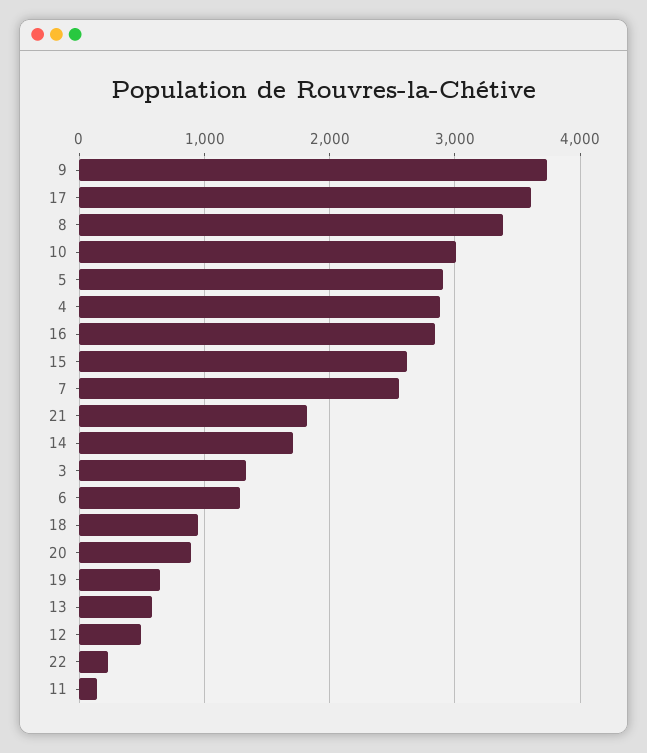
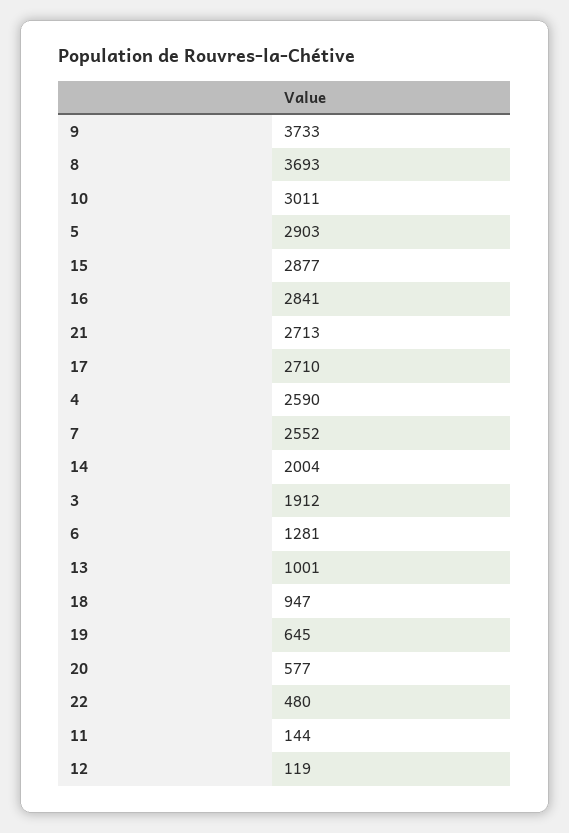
  {
    "9": 3733,
-   "17": 3600,
+   "17": 2710,
-   "8": 3400,
+   "8": 3693,
    "10": 3011,
    "5": 2903,
-   "4": 2900,
+   "4": 2590,
    "16": 2841,
-   "15": 2600,
+   "15": 2877,
    "7": 2552,
-   "21": 1800,
+   "21": 2713,
-   "14": 1700,
+   "14": 2004,
-   "3": 1300,
+   "3": 1912,
    "6": 1281,
    "18": 947,
-   "20": 900,
+   "20": 577,
    "19": 645,
-   "13": 600,
+   "13": 1001,
-   "12": 500,
+   "12": 119,
-   "22": 200,
+   "22": 480,
    "11": 144
  }

